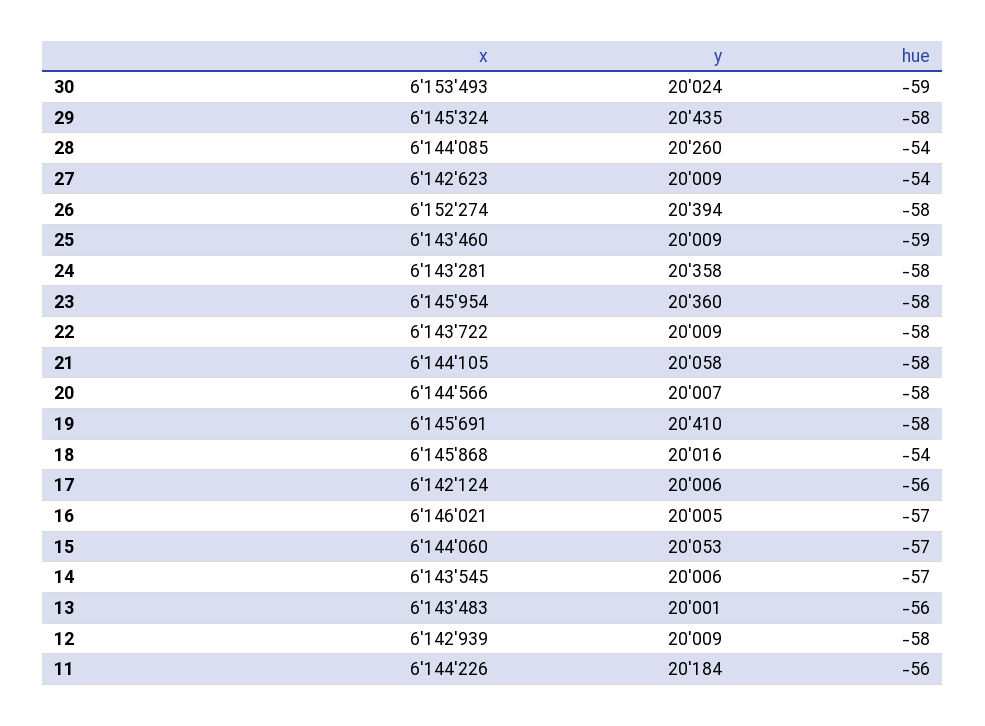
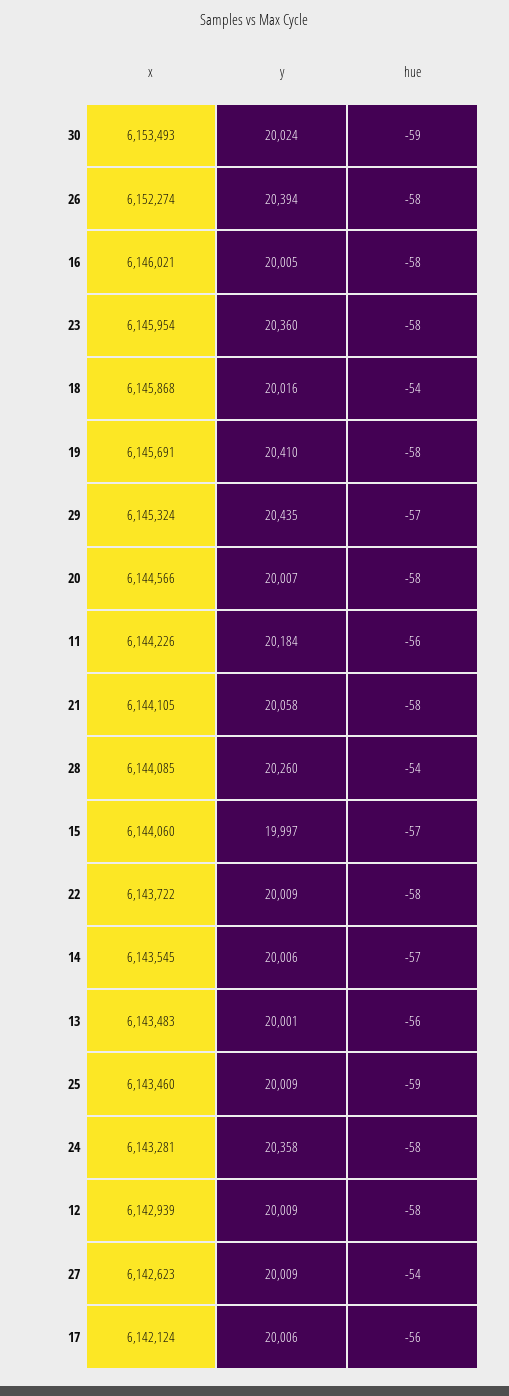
  {
    "x": {
      "30": 6153493,
      "29": 6145324,
      "28": 6144085,
      "27": 6142623,
      "26": 6152274,
      "25": 6143460,
      "24": 6143281,
      "23": 6145954,
      "22": 6143722,
      "21": 6144105,
      "20": 6144566,
      "19": 6145691,
      "18": 6145868,
      "17": 6142124,
      "16": 6146021,
      "15": 6144060,
      "14": 6143545,
      "13": 6143483,
      "12": 6142939,
      "11": 6144226
    },
    "y": {
      "30": 20024,
      "29": 20435,
      "28": 20260,
      "27": 20009,
      "26": 20394,
      "25": 20009,
      "24": 20358,
      "23": 20360,
      "22": 20009,
      "21": 20058,
      "20": 20007,
      "19": 20410,
      "18": 20016,
      "17": 20006,
      "16": 20005,
-     "15": 20053,
+     "15": 19997,
      "14": 20006,
      "13": 20001,
      "12": 20009,
      "11": 20184
    },
    "hue": {
      "30": -59,
-     "29": -58,
+     "29": -57,
      "28": -54,
      "27": -54,
      "26": -58,
      "25": -59,
      "24": -58,
      "23": -58,
      "22": -58,
      "21": -58,
      "20": -58,
      "19": -58,
      "18": -54,
      "17": -56,
-     "16": -57,
+     "16": -58,
      "15": -57,
      "14": -57,
      "13": -56,
      "12": -58,
      "11": -56
    }
  }

